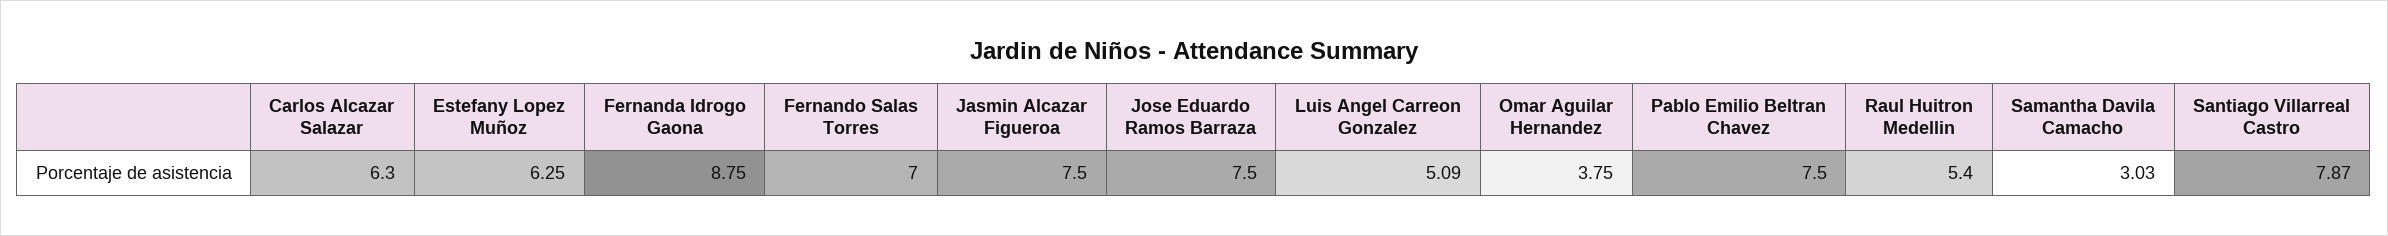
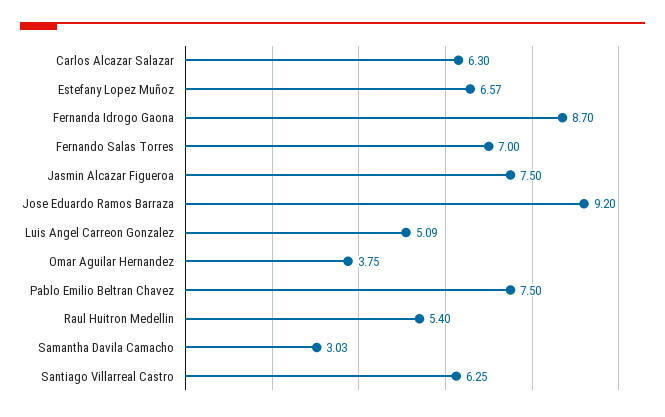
  {
    "Carlos Alcazar Salazar": 6.3,
-   "Estefany Lopez Muñoz": 6.25,
+   "Estefany Lopez Muñoz": 6.57,
-   "Fernanda Idrogo Gaona": 8.75,
+   "Fernanda Idrogo Gaona": 8.7,
    "Fernando Salas Torres": 7,
    "Jasmin Alcazar Figueroa": 7.5,
-   "Jose Eduardo Ramos Barraza": 7.5,
+   "Jose Eduardo Ramos Barraza": 9.2,
    "Luis Angel Carreon Gonzalez": 5.09,
    "Omar Aguilar Hernandez": 3.75,
    "Pablo Emilio Beltran Chavez": 7.5,
    "Raul Huitron Medellin": 5.4,
    "Samantha Davila Camacho": 3.03,
-   "Santiago Villarreal Castro": 7.87
+   "Santiago Villarreal Castro": 6.25
  }

